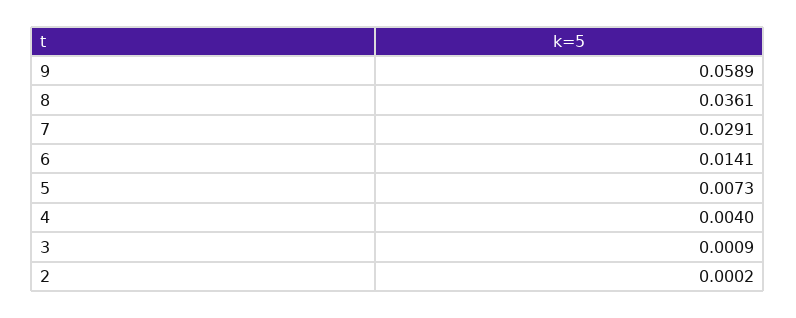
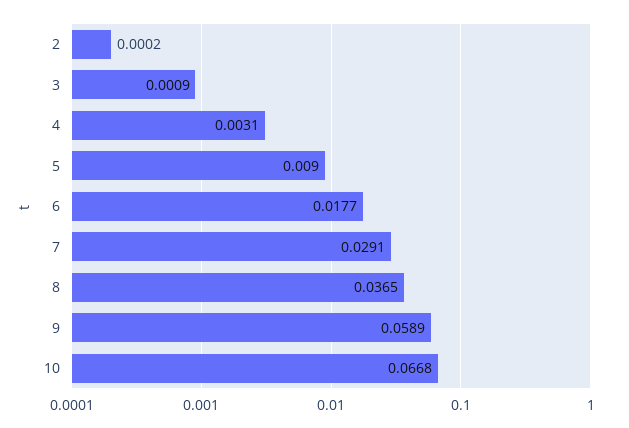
  {
    "9": 0.0589,
-   "8": 0.0361,
+   "8": 0.0365,
    "7": 0.0291,
-   "6": 0.0141,
+   "6": 0.0177,
-   "5": 0.0073,
+   "5": 0.009,
-   "4": 0.004,
+   "4": 0.0031,
    "3": 0.0009,
-   "2": 0.0002
+   "2": 0.0002,
+   "10": 0.0668
  }

